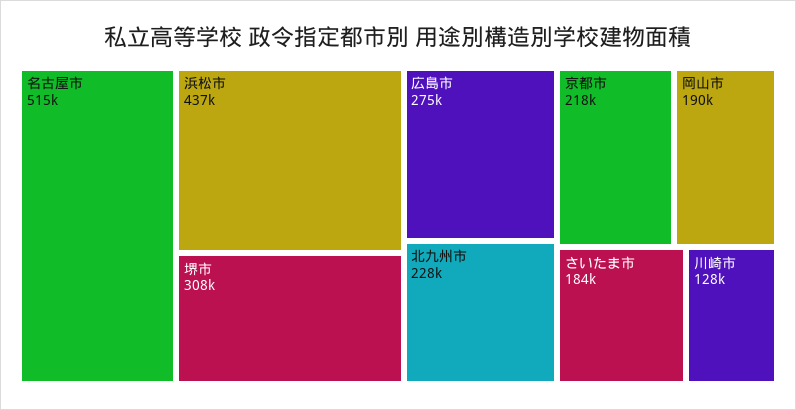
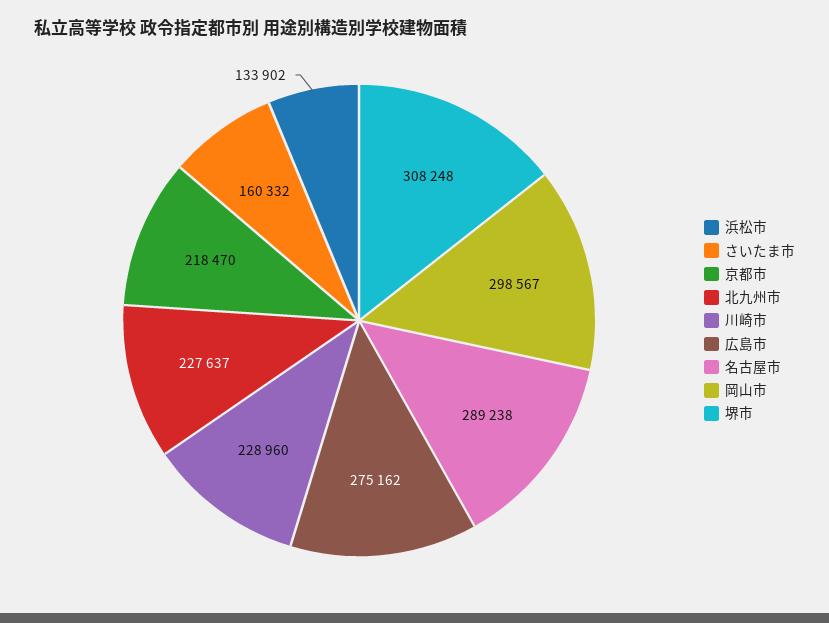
  {
-   "名古屋市": 515000,
+   "名古屋市": 289238,
-   "浜松市": 437000,
+   "浜松市": 133902,
    "堺市": 308248,
    "広島市": 275162,
    "北九州市": 227637,
    "京都市": 218470,
-   "岡山市": 190000,
+   "岡山市": 298567,
-   "さいたま市": 184000,
+   "さいたま市": 160332,
-   "川崎市": 128000
+   "川崎市": 228960
  }

